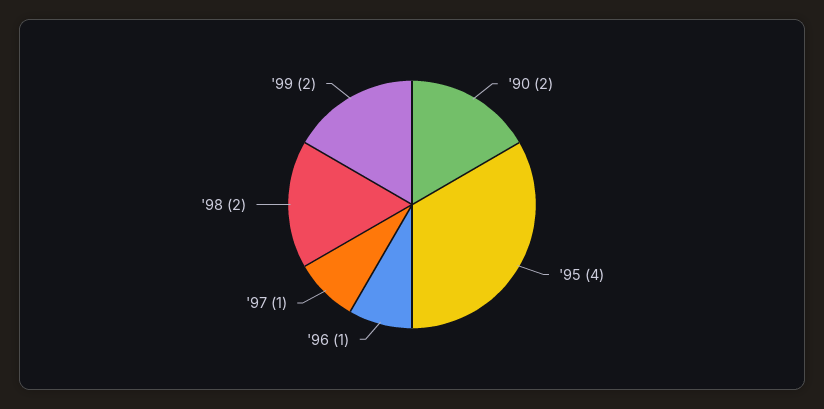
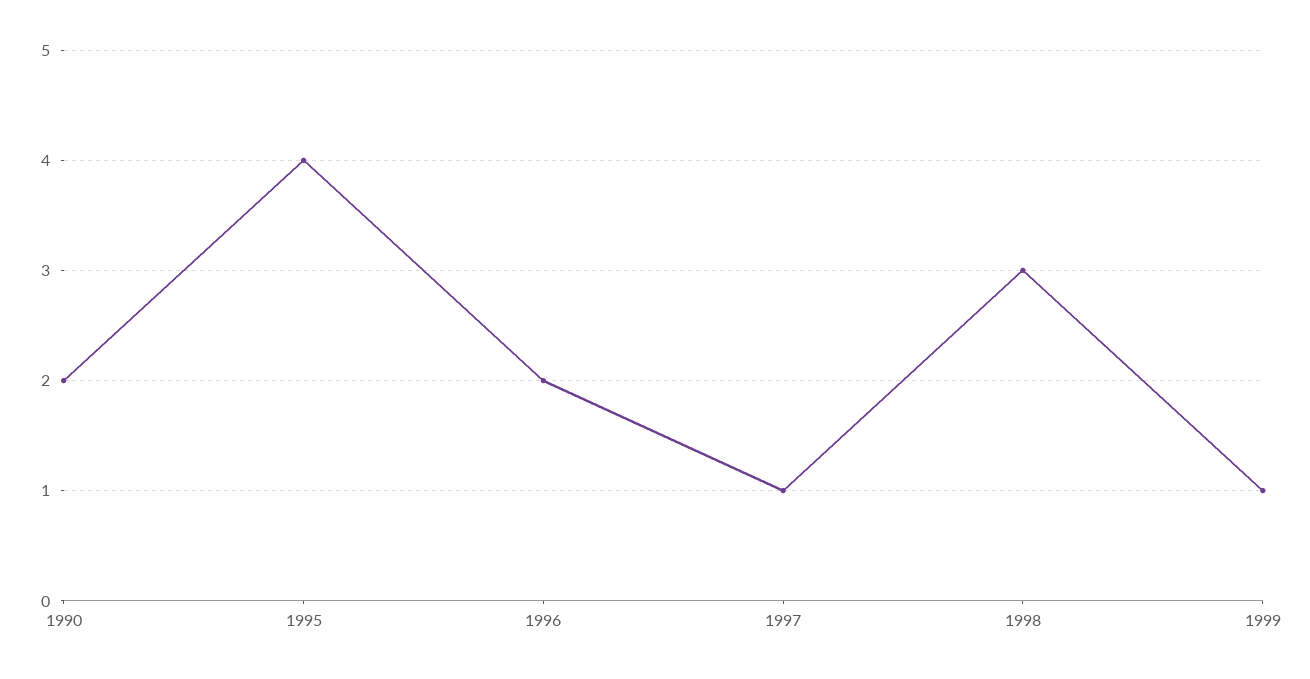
  {
    "'90": 2,
    "'95": 4,
-   "'96": 1,
+   "'96": 2,
    "'97": 1,
-   "'98": 2,
+   "'98": 3,
-   "'99": 2
+   "'99": 1
  }

